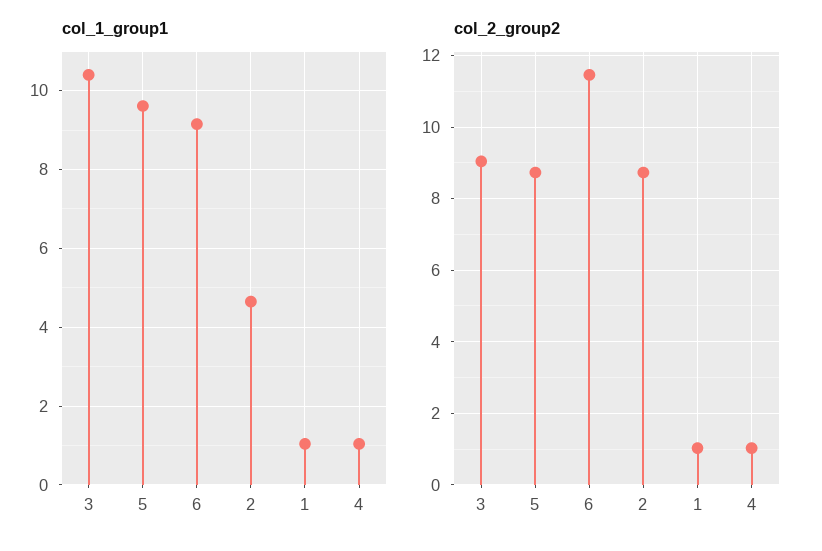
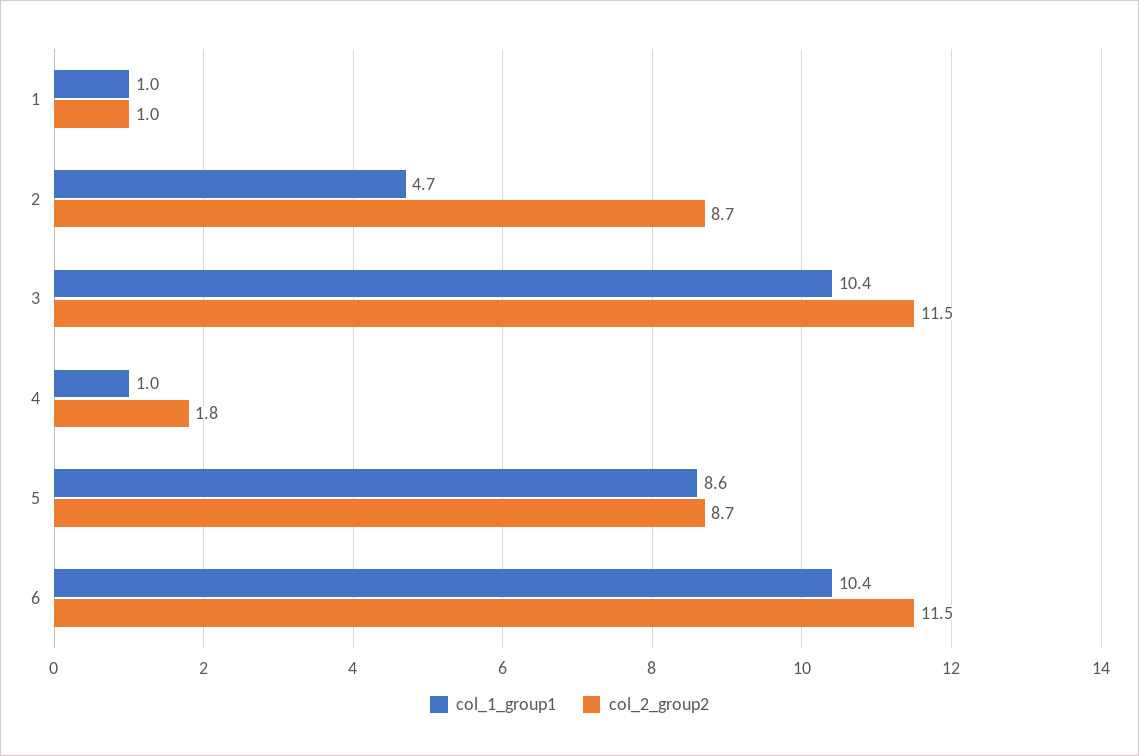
  {
    "col_1_group1": {
      "3": 10.4,
-     "5": 9.6,
+     "5": 8.6,
-     "6": 9.2,
+     "6": 10.4,
      "2": 4.7,
      "1": 1,
      "4": 1
    },
    "col_2_group2": {
-     "3": 9,
+     "3": 11.5,
      "5": 8.7,
      "6": 11.5,
      "2": 8.7,
      "1": 1,
-     "4": 1
+     "4": 1.8
    }
  }

